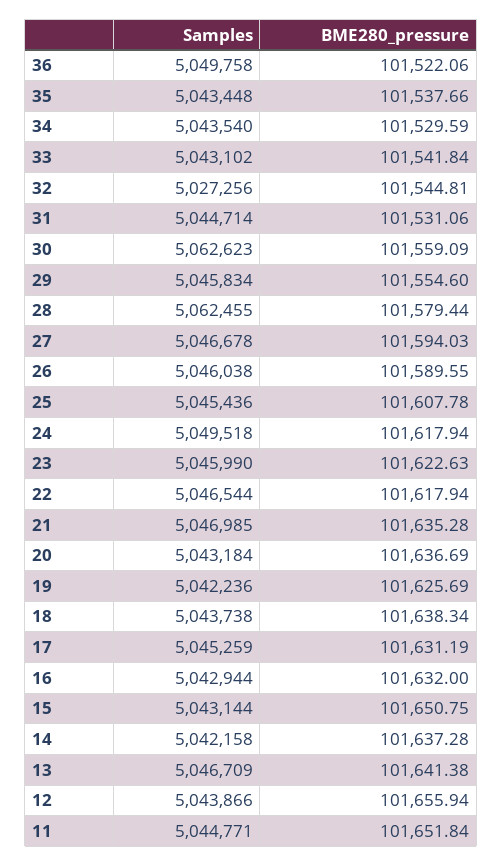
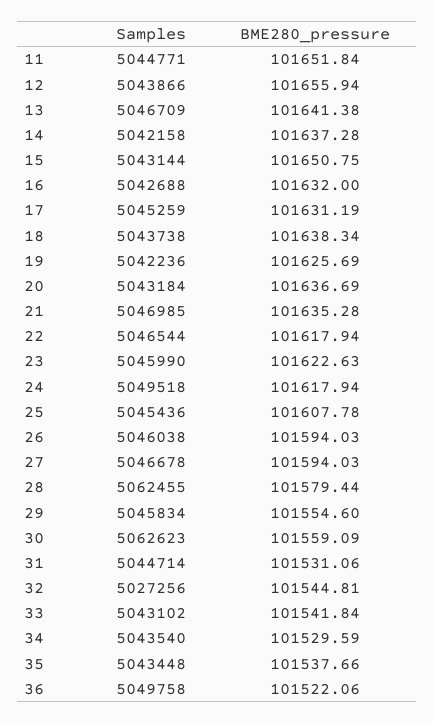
  {
    "Samples": {
      "36": 5049758,
      "35": 5043448,
      "34": 5043540,
      "33": 5043102,
      "32": 5027256,
      "31": 5044714,
      "30": 5062623,
      "29": 5045834,
      "28": 5062455,
      "27": 5046678,
      "26": 5046038,
      "25": 5045436,
      "24": 5049518,
      "23": 5045990,
      "22": 5046544,
      "21": 5046985,
      "20": 5043184,
      "19": 5042236,
      "18": 5043738,
      "17": 5045259,
-     "16": 5042944,
+     "16": 5042688,
      "15": 5043144,
      "14": 5042158,
      "13": 5046709,
      "12": 5043866,
      "11": 5044771
    },
    "BME280_pressure": {
      "36": 101522.06,
      "35": 101537.66,
      "34": 101529.59,
      "33": 101541.84,
      "32": 101544.81,
      "31": 101531.06,
      "30": 101559.09,
      "29": 101554.6,
      "28": 101579.44,
      "27": 101594.03,
-     "26": 101589.55,
+     "26": 101594.03,
      "25": 101607.78,
      "24": 101617.94,
      "23": 101622.63,
      "22": 101617.94,
      "21": 101635.28,
      "20": 101636.69,
      "19": 101625.69,
      "18": 101638.34,
      "17": 101631.19,
      "16": 101632,
      "15": 101650.75,
      "14": 101637.28,
      "13": 101641.38,
      "12": 101655.94,
      "11": 101651.84
    }
  }

